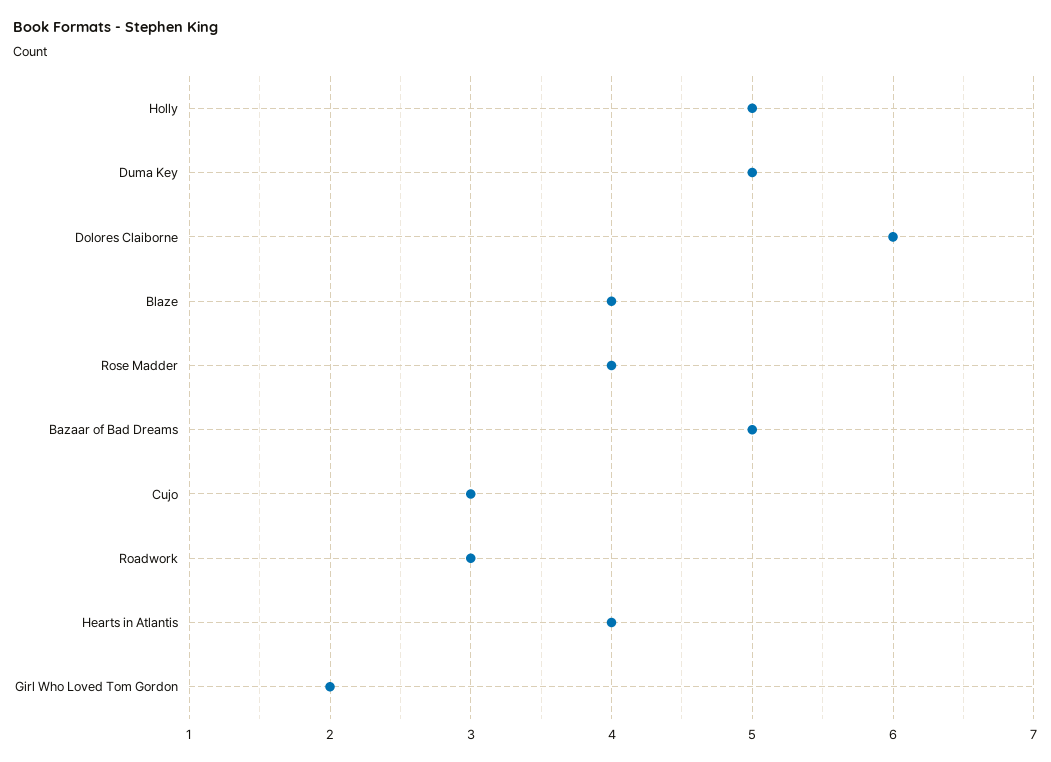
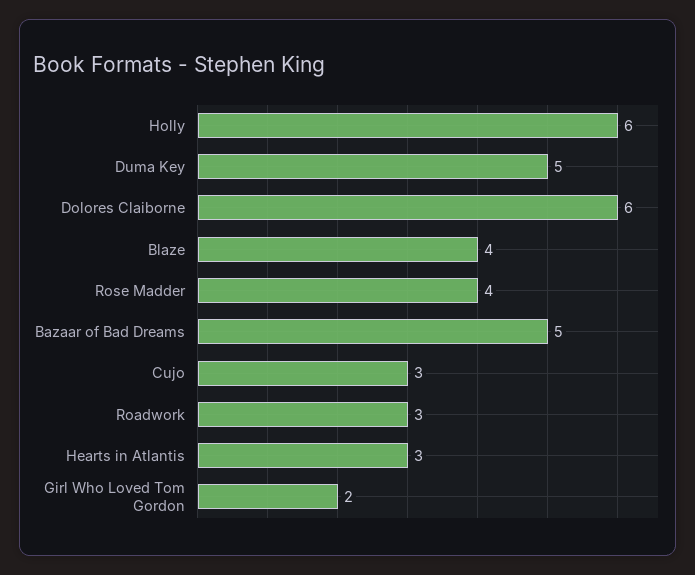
  {
-   "Holly": 5,
+   "Holly": 6,
    "Duma Key": 5,
    "Dolores Claiborne": 6,
    "Blaze": 4,
    "Rose Madder": 4,
    "Bazaar of Bad Dreams": 5,
    "Cujo": 3,
    "Roadwork": 3,
-   "Hearts in Atlantis": 4,
+   "Hearts in Atlantis": 3,
    "Girl Who Loved Tom Gordon": 2
  }

